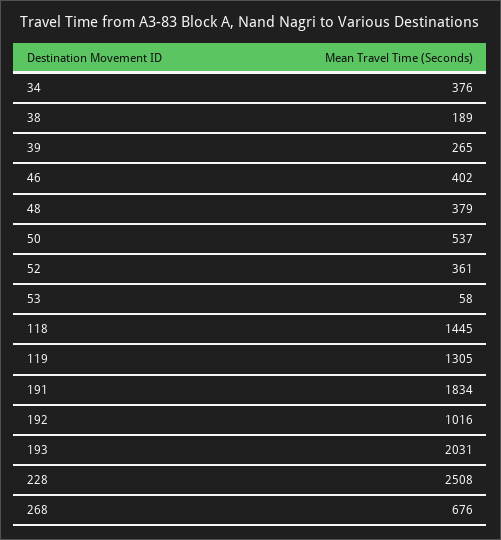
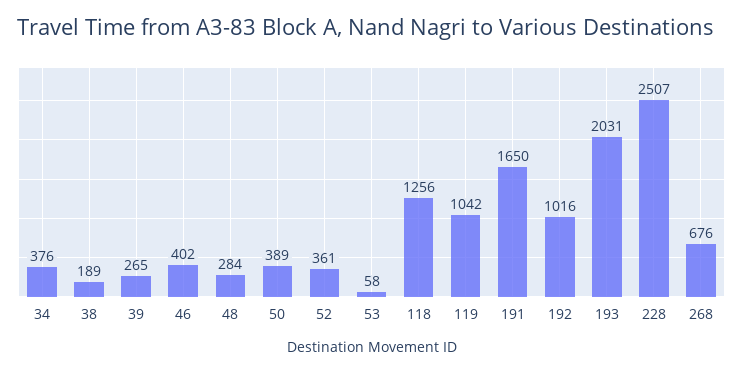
  {
    "34": 376,
    "38": 189,
    "39": 265,
    "46": 402,
-   "48": 379,
+   "48": 284,
-   "50": 537,
+   "50": 389,
    "52": 361,
    "53": 58,
-   "118": 1445,
+   "118": 1256,
-   "119": 1305,
+   "119": 1042,
-   "191": 1834,
+   "191": 1650,
    "192": 1016,
    "193": 2031,
-   "228": 2508,
+   "228": 2507,
    "268": 676
  }

